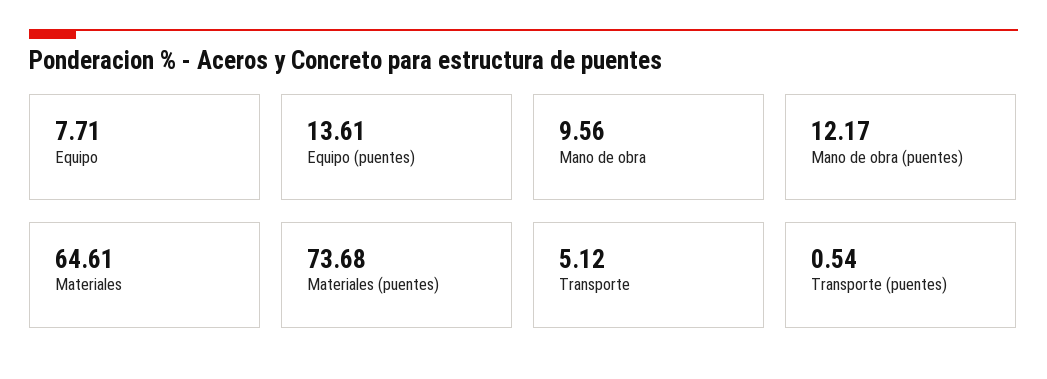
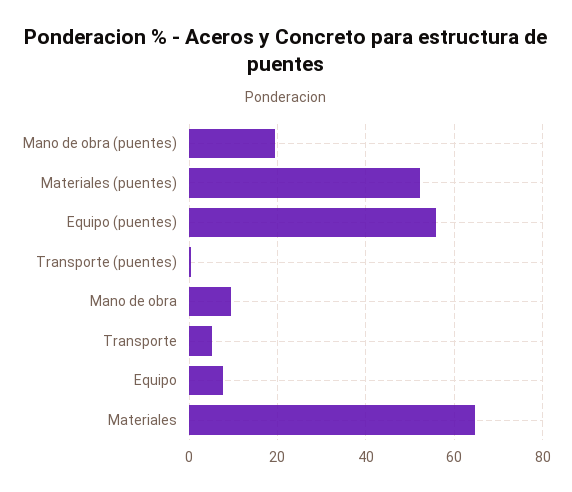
  {
    "Equipo": 7.71,
-   "Equipo (puentes)": 13.61,
+   "Equipo (puentes)": 56,
    "Mano de obra": 9.56,
-   "Mano de obra (puentes)": 12.17,
+   "Mano de obra (puentes)": 20,
    "Materiales": 64.61,
-   "Materiales (puentes)": 73.68,
+   "Materiales (puentes)": 52,
    "Transporte": 5.12,
    "Transporte (puentes)": 0.54
  }

